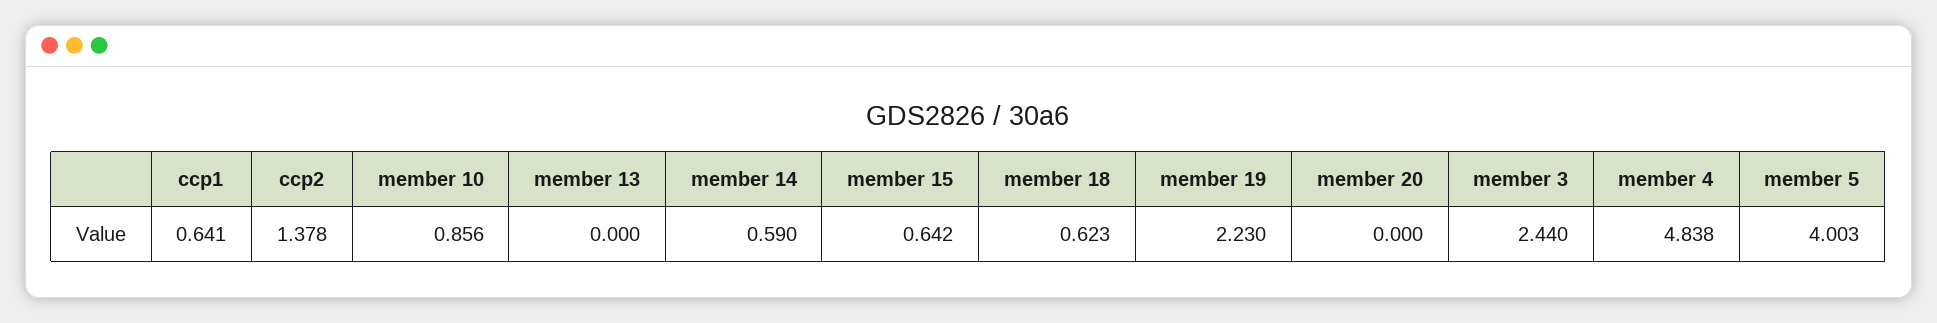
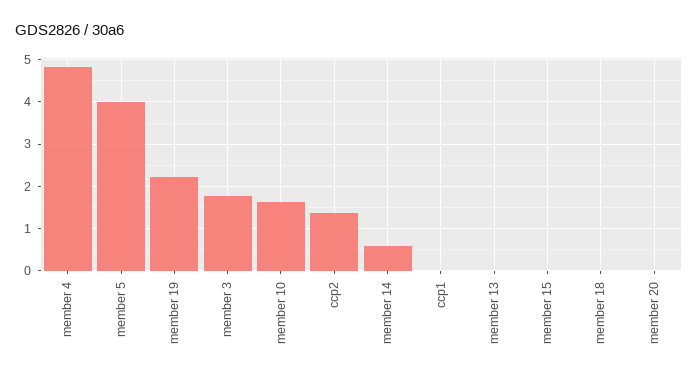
  {
-   "ccp1": 0.641,
+   "ccp1": 0,
    "ccp2": 1.378,
-   "member 10": 0.856,
+   "member 10": 1.6,
    "member 13": 0,
    "member 14": 0.59,
-   "member 15": 0.642,
+   "member 15": 0,
-   "member 18": 0.623,
+   "member 18": 0,
    "member 19": 2.23,
    "member 20": 0,
-   "member 3": 2.44,
+   "member 3": 1.8,
    "member 4": 4.838,
    "member 5": 4.003
  }

